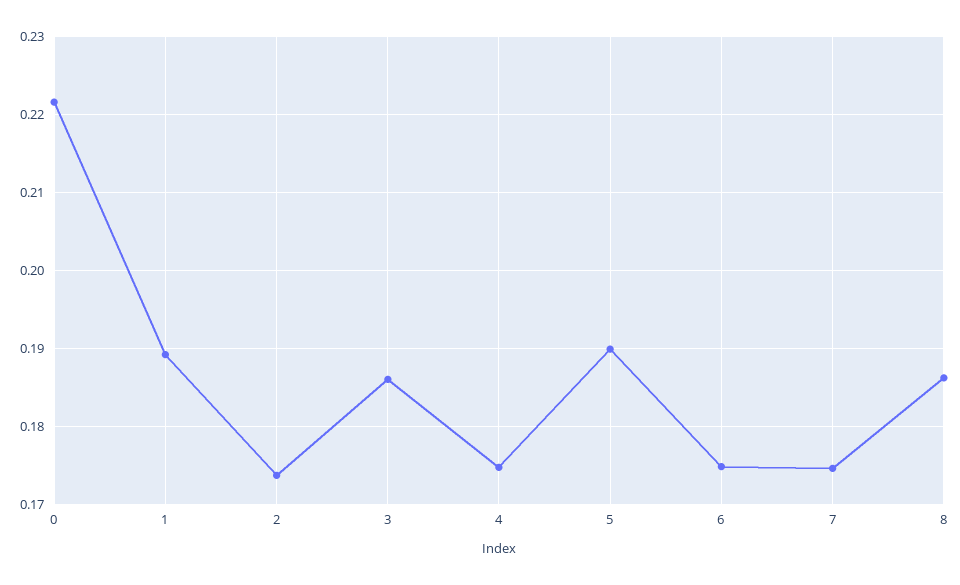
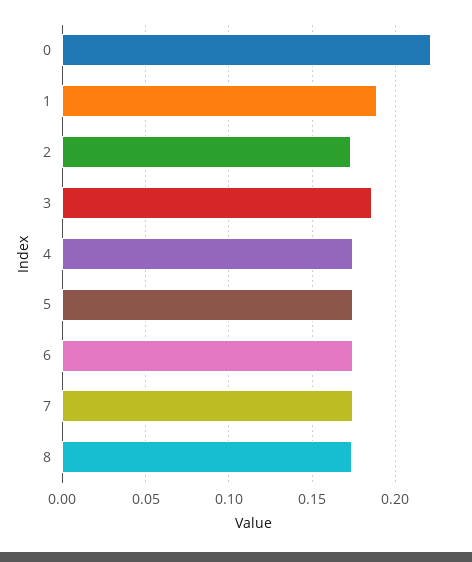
  {
    "0": 0.222,
    "1": 0.189,
    "2": 0.174,
    "3": 0.186,
    "4": 0.175,
-   "5": 0.19,
+   "5": 0.175,
    "6": 0.175,
    "7": 0.175,
-   "8": 0.186
+   "8": 0.175
  }

